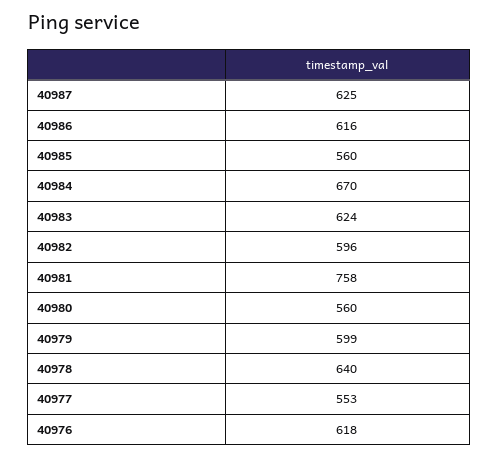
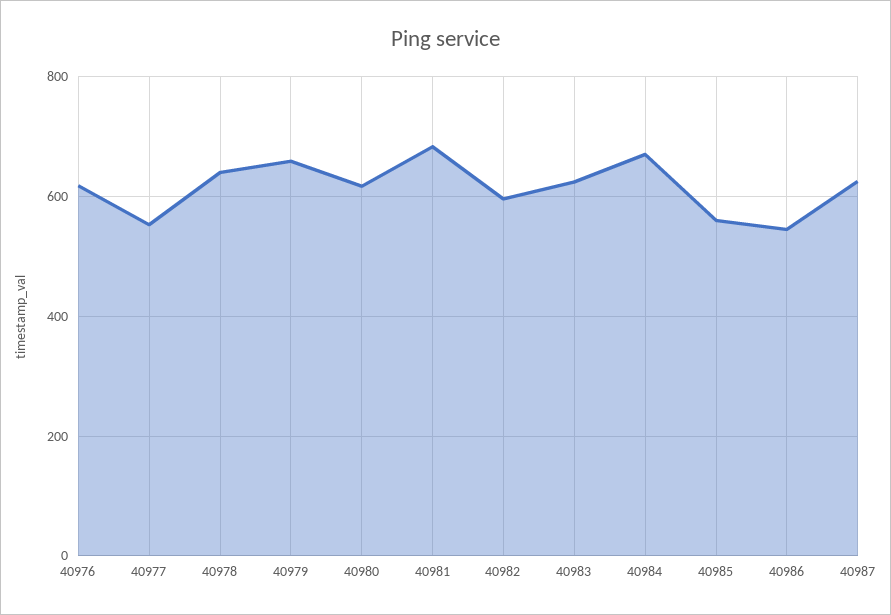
  {
    "40987": 625,
-   "40986": 616,
+   "40986": 540,
    "40985": 560,
    "40984": 670,
    "40983": 624,
    "40982": 596,
-   "40981": 758,
+   "40981": 680,
-   "40980": 560,
+   "40980": 620,
-   "40979": 599,
+   "40979": 660,
    "40978": 640,
    "40977": 553,
    "40976": 618
  }

